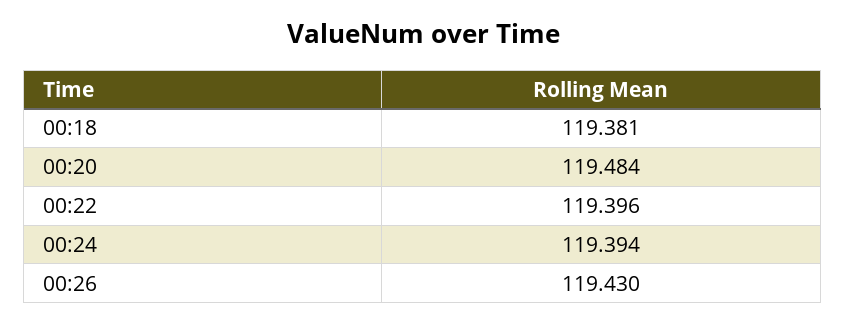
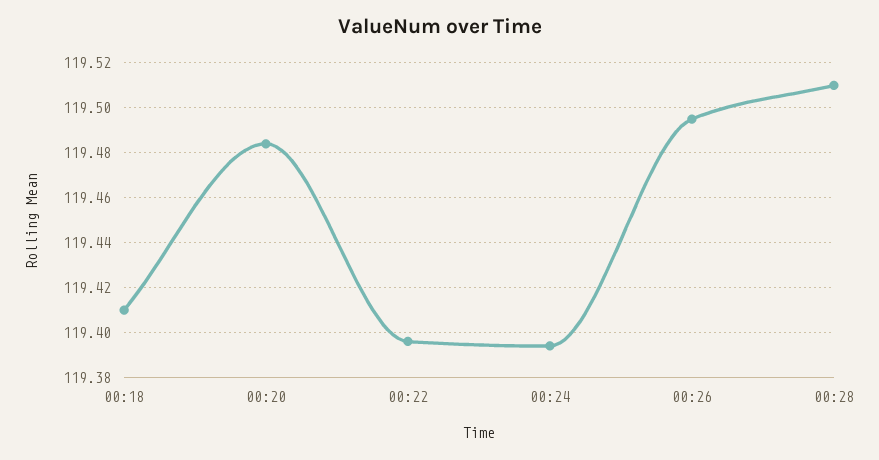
  {
-   "00:18": 119.381,
+   "00:18": 119.41,
    "00:20": 119.484,
    "00:22": 119.396,
    "00:24": 119.394,
-   "00:26": 119.43
+   "00:26": 119.495,
+   "00:28": 119.51
  }

